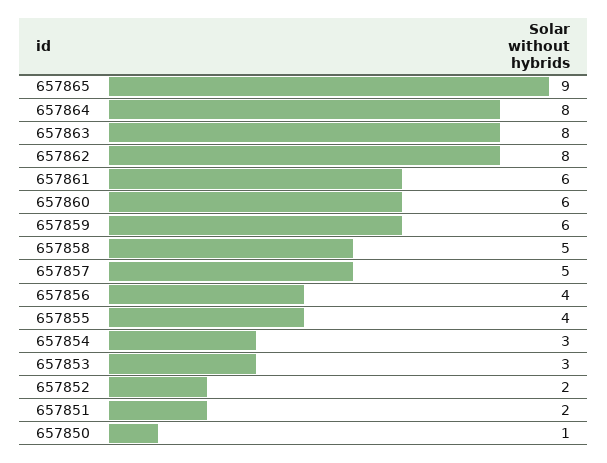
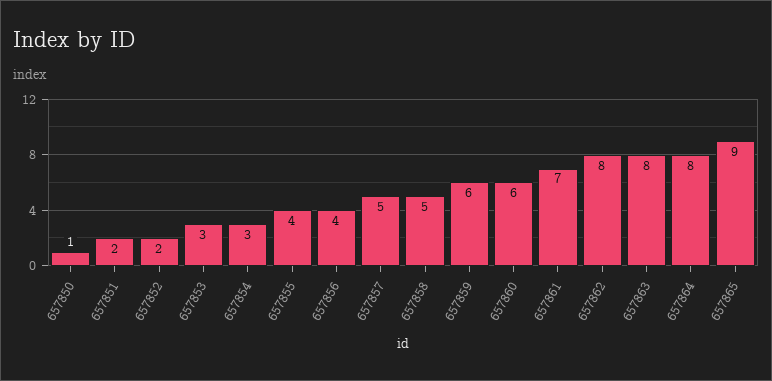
  {
    "657865": 9,
    "657864": 8,
    "657863": 8,
    "657862": 8,
-   "657861": 6,
+   "657861": 7,
    "657860": 6,
    "657859": 6,
    "657858": 5,
    "657857": 5,
    "657856": 4,
    "657855": 4,
    "657854": 3,
    "657853": 3,
    "657852": 2,
    "657851": 2,
    "657850": 1
  }

